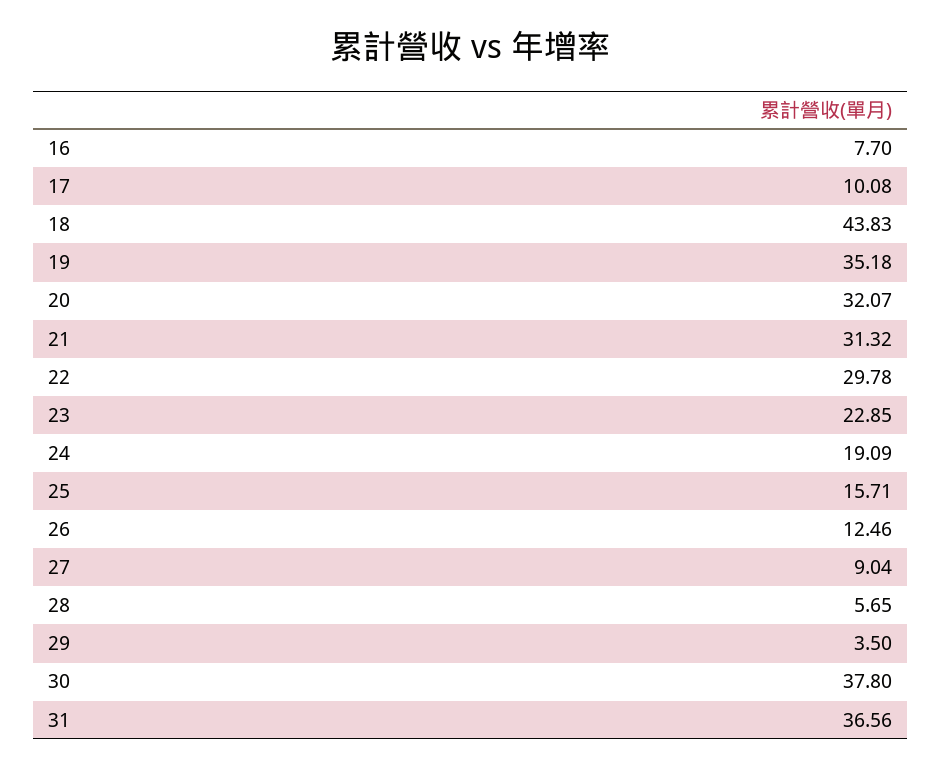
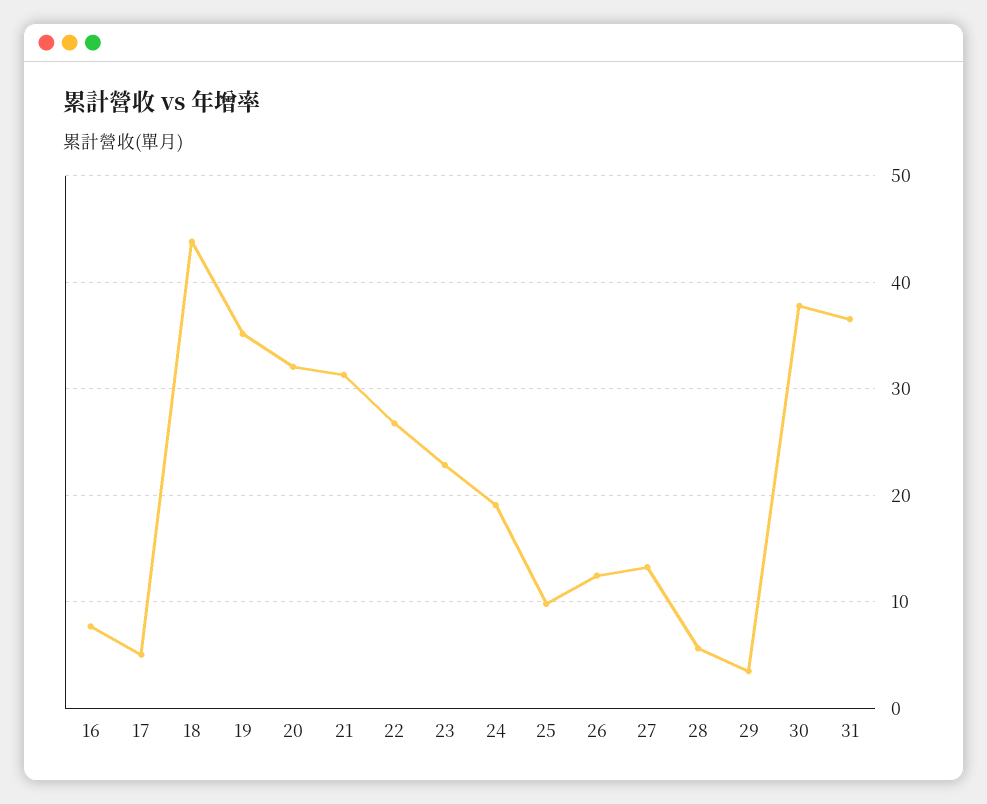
  {
    "16": 7.7,
-   "17": 10.08,
+   "17": 5,
    "18": 43.83,
    "19": 35.18,
    "20": 32.07,
    "21": 31.32,
-   "22": 29.78,
+   "22": 27,
    "23": 22.85,
    "24": 19.09,
-   "25": 15.71,
+   "25": 10,
    "26": 12.46,
-   "27": 9.04,
+   "27": 13,
    "28": 5.65,
    "29": 3.5,
    "30": 37.8,
    "31": 36.56
  }

